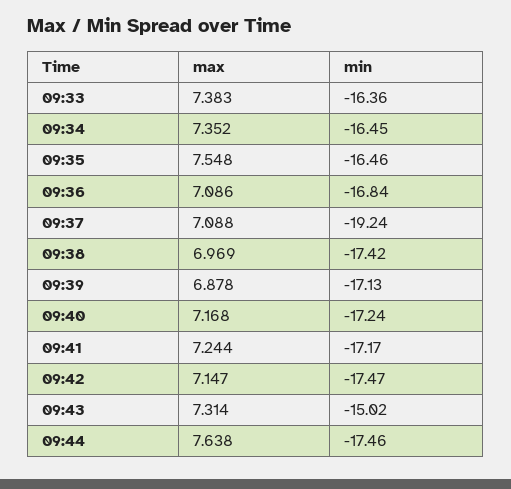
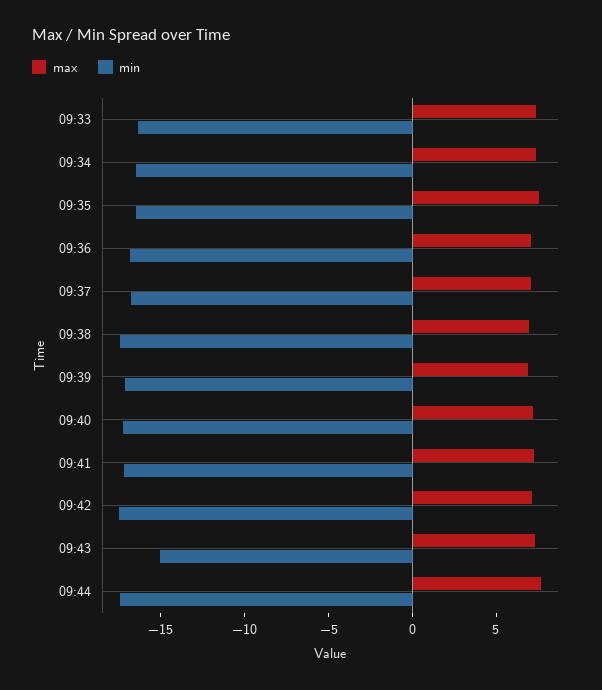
  {
    "max": {
      "09:33": 7.383,
      "09:34": 7.352,
      "09:35": 7.548,
      "09:36": 7.086,
      "09:37": 7.088,
      "09:38": 6.969,
      "09:39": 6.878,
      "09:40": 7.168,
      "09:41": 7.244,
      "09:42": 7.147,
      "09:43": 7.314,
      "09:44": 7.638
    },
    "min": {
      "09:33": -16.36,
      "09:34": -16.45,
      "09:35": -16.46,
      "09:36": -16.84,
-     "09:37": -19.24,
+     "09:37": -17,
      "09:38": -17.42,
      "09:39": -17.13,
      "09:40": -17.24,
      "09:41": -17.17,
      "09:42": -17.47,
      "09:43": -15.02,
      "09:44": -17.46
    }
  }

